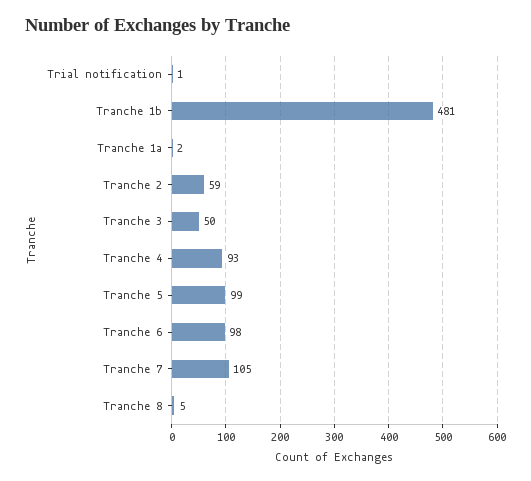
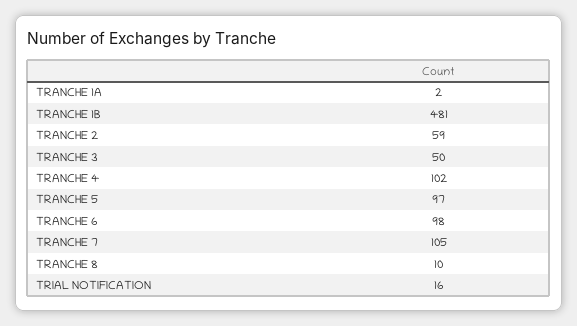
  {
-   "Trial notification": 1,
+   "Trial notification": 16,
    "Tranche 1b": 481,
    "Tranche 1a": 2,
    "Tranche 2": 59,
    "Tranche 3": 50,
-   "Tranche 4": 93,
+   "Tranche 4": 102,
-   "Tranche 5": 99,
+   "Tranche 5": 97,
    "Tranche 6": 98,
    "Tranche 7": 105,
-   "Tranche 8": 5
+   "Tranche 8": 10
  }

